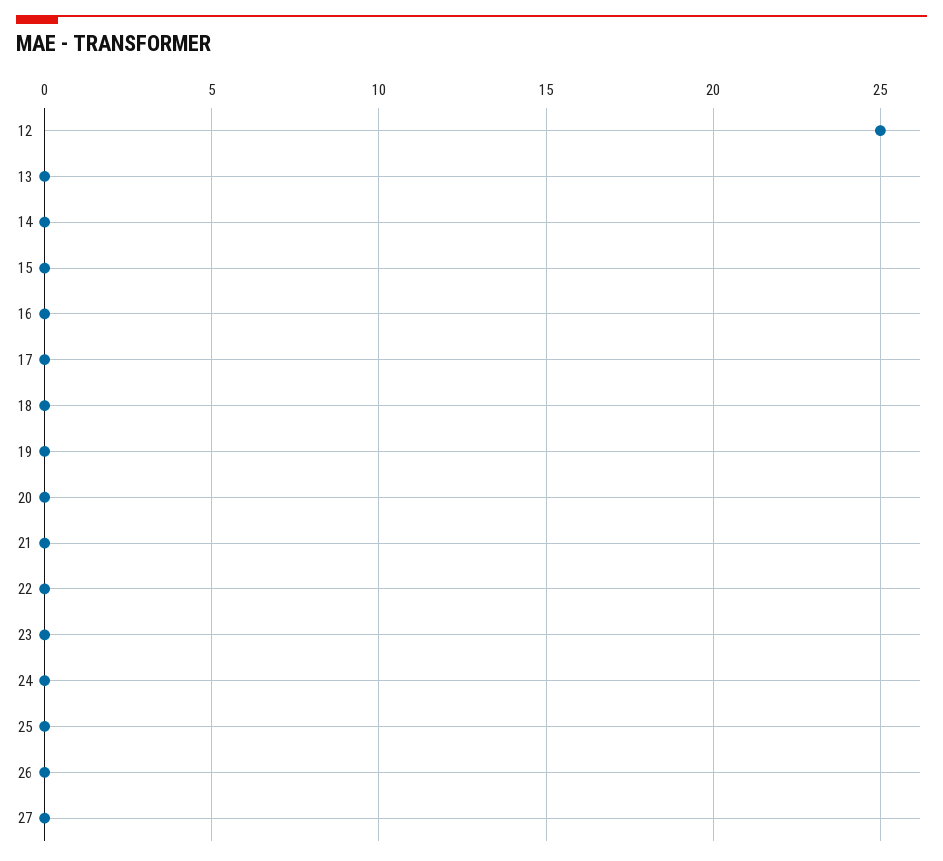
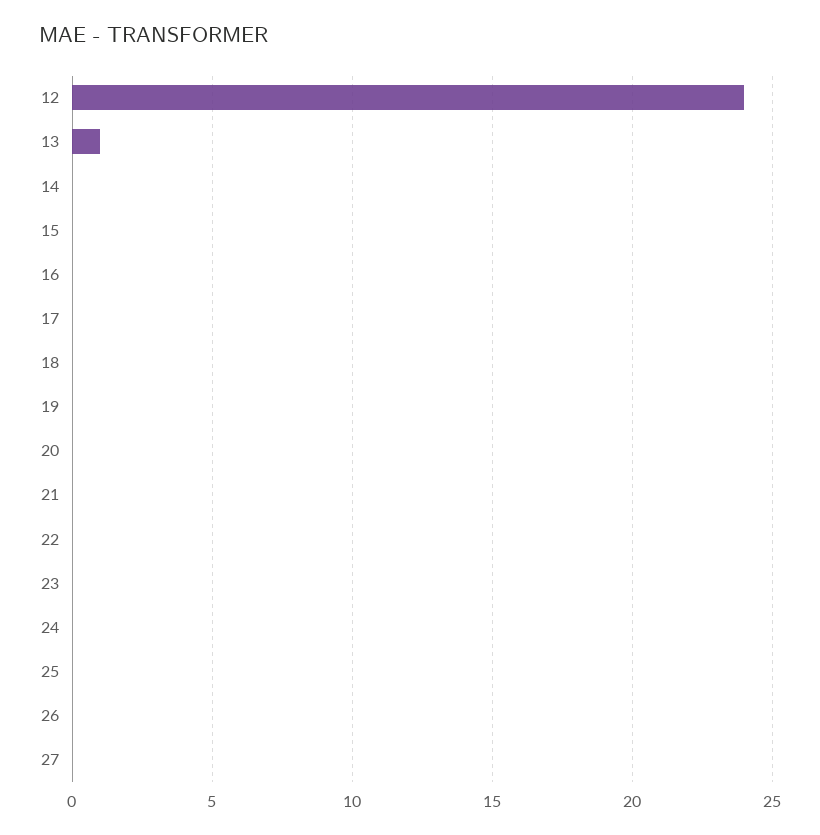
  {
-   "12": 25,
+   "12": 24,
-   "13": 0,
+   "13": 1,
    "14": 0,
    "15": 0,
    "16": 0,
    "17": 0,
    "18": 0,
    "19": 0,
    "20": 0,
    "21": 0,
    "22": 0,
    "23": 0,
    "24": 0,
    "25": 0,
    "26": 0,
    "27": 0
  }

